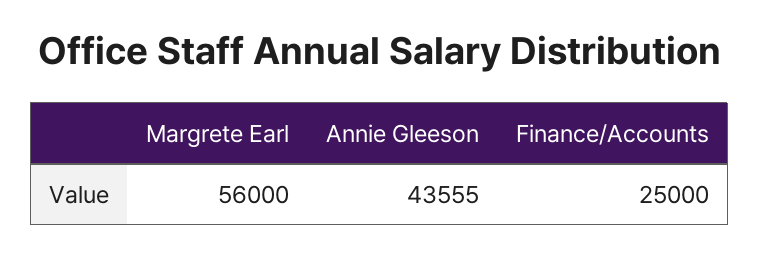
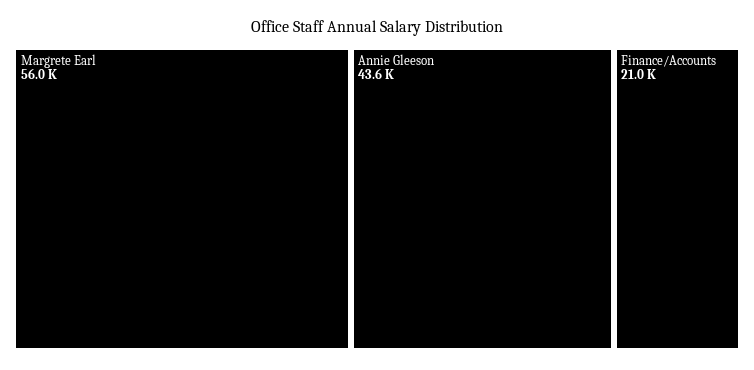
  {
    "Margrete Earl": 56000,
    "Annie Gleeson": 43555,
-   "Finance/Accounts": 25000
+   "Finance/Accounts": 21000
  }

